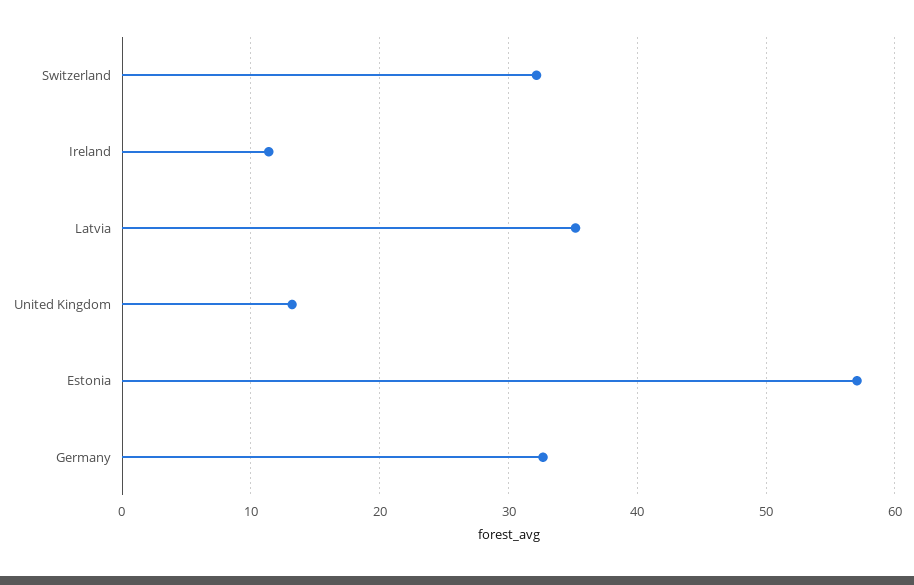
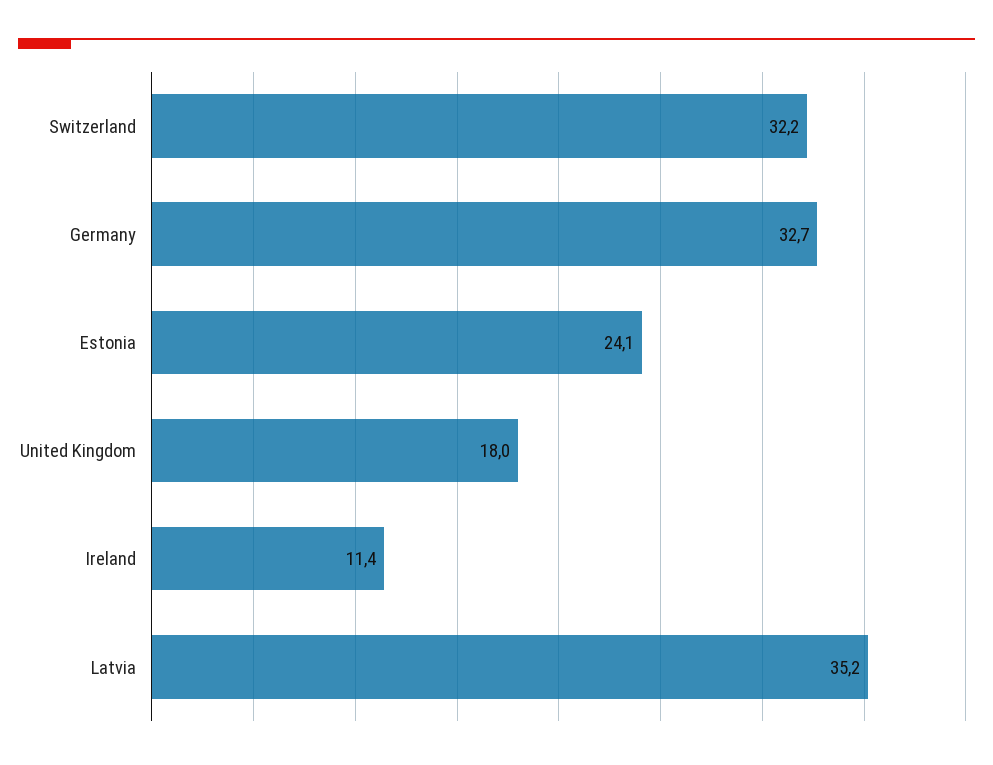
  {
    "Switzerland": 32.2,
    "Ireland": 11.4,
    "Latvia": 35.2,
-   "United Kingdom": 13,
+   "United Kingdom": 18,
-   "Estonia": 57,
+   "Estonia": 24.1,
    "Germany": 32.7
  }

